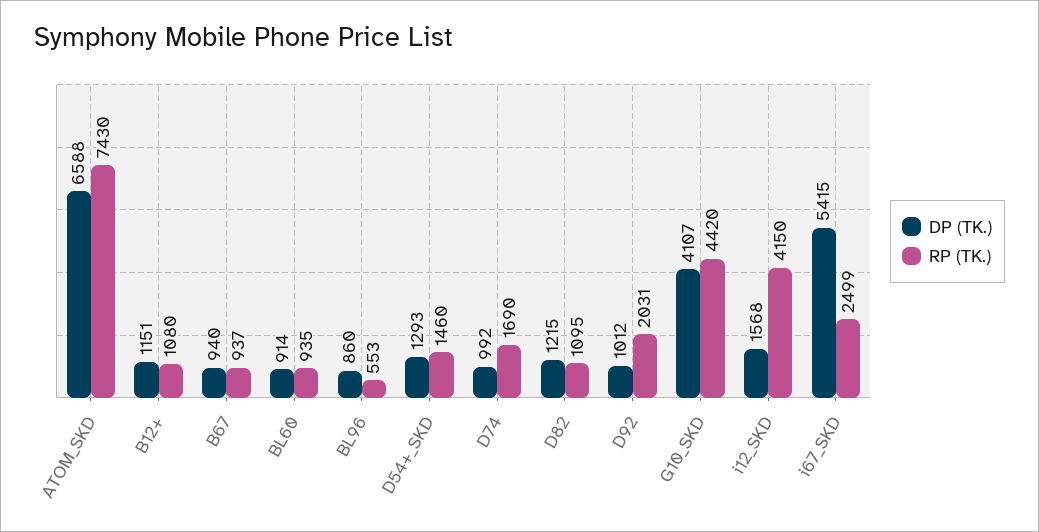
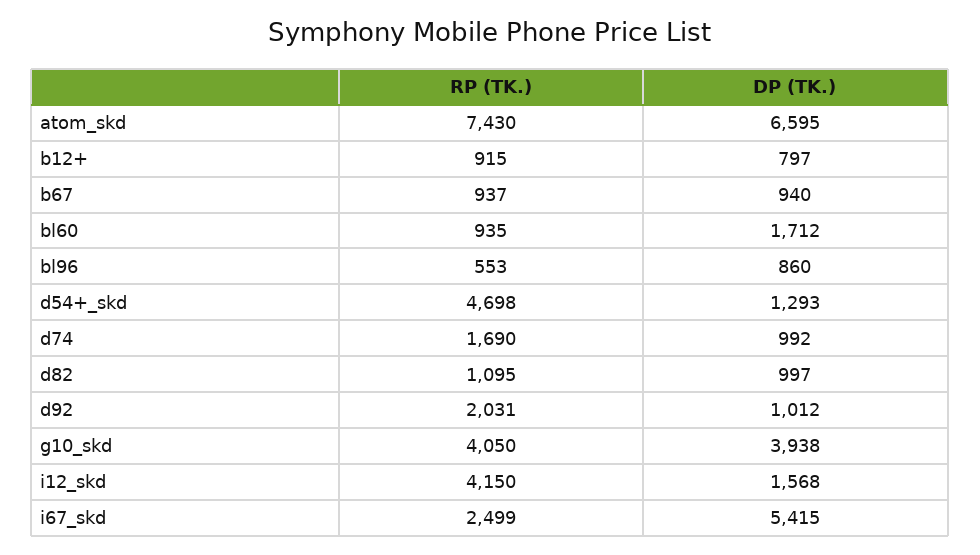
  {
    "DP (TK.)": {
-     "ATOM_SKD": 6588,
+     "ATOM_SKD": 6595,
-     "B12+": 1151,
+     "B12+": 797,
      "B67": 940,
-     "BL60": 914,
+     "BL60": 1712,
      "BL96": 860,
      "D54+_SKD": 1293,
      "D74": 992,
-     "D82": 1215,
+     "D82": 997,
      "D92": 1012,
-     "G10_SKD": 4107,
+     "G10_SKD": 3938,
      "i12_SKD": 1568,
      "i67_SKD": 5415
    },
    "RP (TK.)": {
      "ATOM_SKD": 7430,
-     "B12+": 1080,
+     "B12+": 915,
      "B67": 937,
      "BL60": 935,
      "BL96": 553,
-     "D54+_SKD": 1460,
+     "D54+_SKD": 4698,
      "D74": 1690,
      "D82": 1095,
      "D92": 2031,
-     "G10_SKD": 4420,
+     "G10_SKD": 4050,
      "i12_SKD": 4150,
      "i67_SKD": 2499
    }
  }

